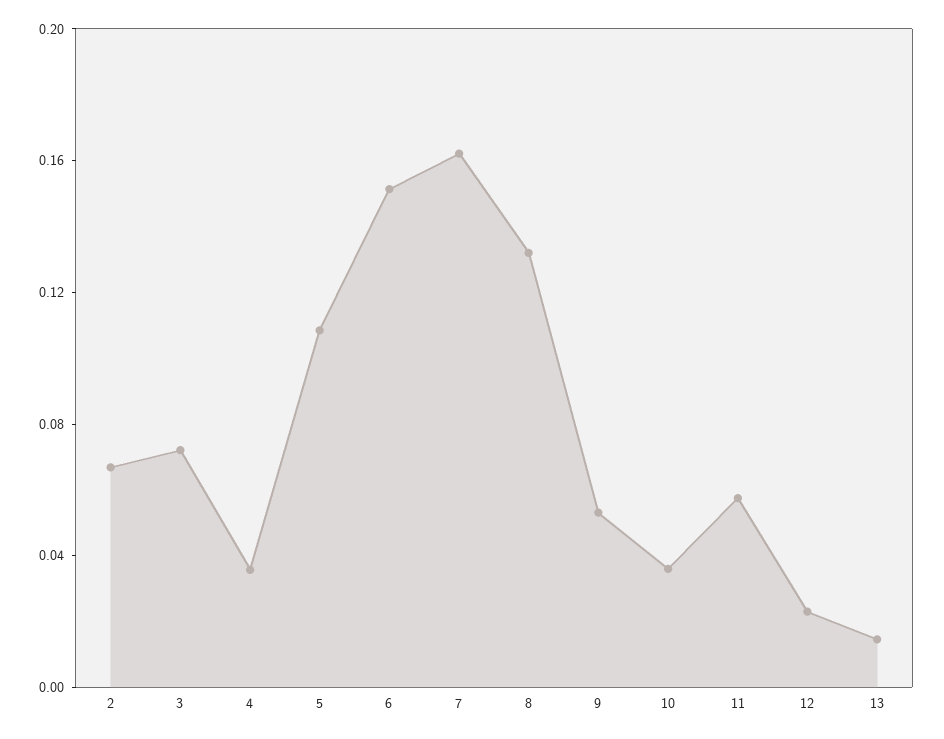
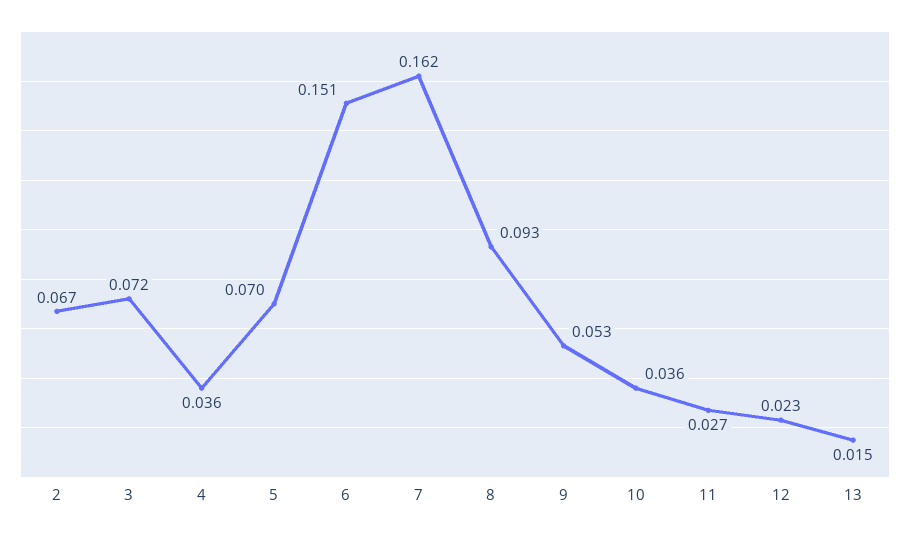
  {
    "2": 0.067,
    "3": 0.072,
    "4": 0.036,
-   "5": 0.11,
+   "5": 0.07,
    "6": 0.151,
    "7": 0.162,
-   "8": 0.13,
+   "8": 0.093,
    "9": 0.053,
    "10": 0.036,
-   "11": 0.06,
+   "11": 0.027,
    "12": 0.023,
    "13": 0.015
  }

